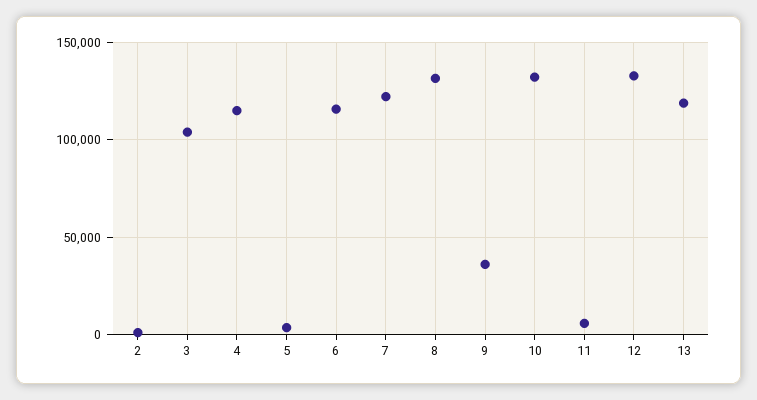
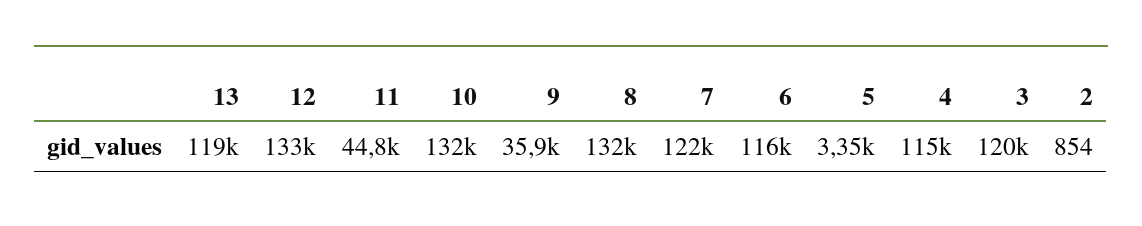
  {
    "2": 854,
-   "3": 105000,
+   "3": 120000,
    "4": 115000,
    "5": 3350,
    "6": 116000,
    "7": 122000,
    "8": 132000,
    "9": 35900,
    "10": 132000,
-   "11": 5000,
+   "11": 44800,
    "12": 133000,
    "13": 119000
  }

